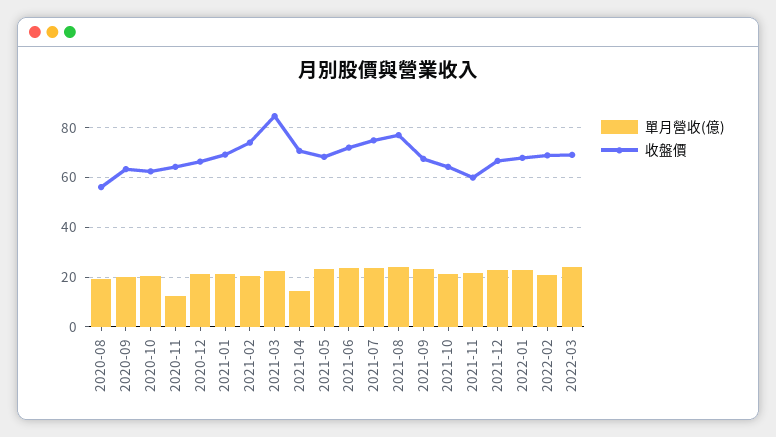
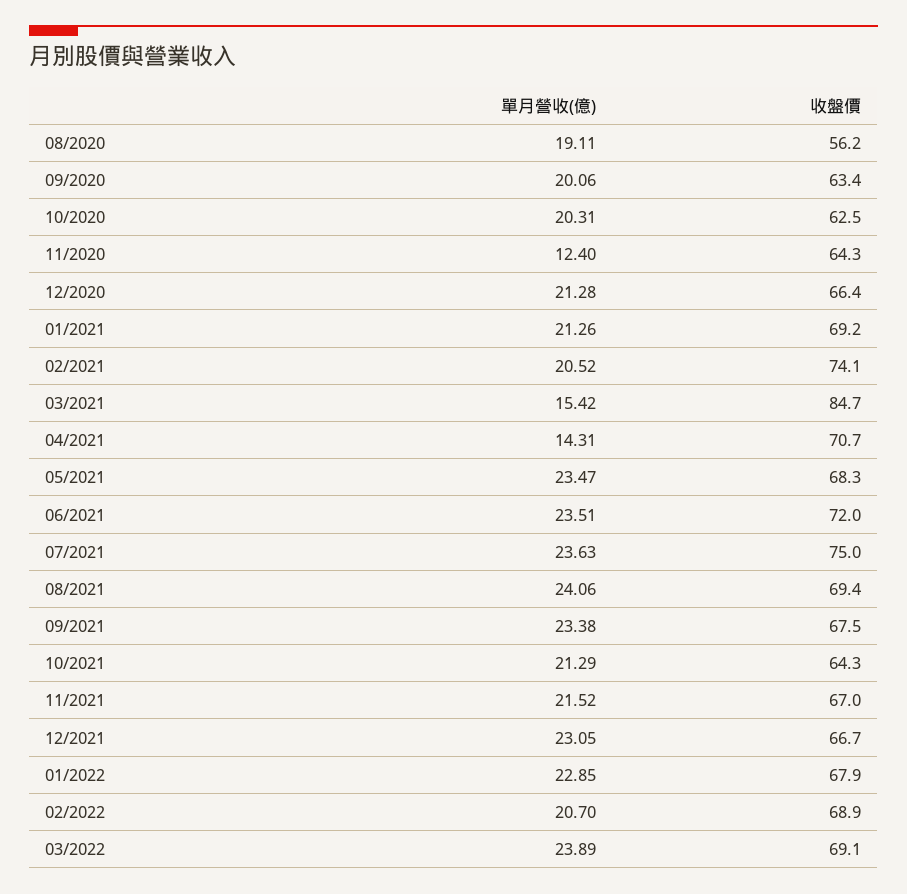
  {
    "單月營收(億)": {
      "2020-08": 19.11,
      "2020-09": 20.06,
      "2020-10": 20.31,
      "2020-11": 12.4,
      "2020-12": 21.28,
      "2021-01": 21.26,
      "2021-02": 20.52,
-     "2021-03": 22.5,
+     "2021-03": 15.42,
      "2021-04": 14.31,
      "2021-05": 23.47,
      "2021-06": 23.51,
      "2021-07": 23.63,
      "2021-08": 24.06,
      "2021-09": 23.38,
      "2021-10": 21.29,
      "2021-11": 21.52,
      "2021-12": 23.05,
      "2022-01": 22.85,
      "2022-02": 20.7,
      "2022-03": 23.89
    },
    "收盤價": {
      "2020-08": 56.2,
      "2020-09": 63.4,
      "2020-10": 62.5,
      "2020-11": 64.3,
      "2020-12": 66.4,
      "2021-01": 69.2,
      "2021-02": 74.1,
      "2021-03": 84.7,
      "2021-04": 70.7,
      "2021-05": 68.3,
      "2021-06": 72,
      "2021-07": 75,
-     "2021-08": 77.5,
+     "2021-08": 69.4,
      "2021-09": 67.5,
      "2021-10": 64.3,
-     "2021-11": 60,
+     "2021-11": 67,
      "2021-12": 66.7,
      "2022-01": 67.9,
      "2022-02": 68.9,
      "2022-03": 69.1
    }
  }

